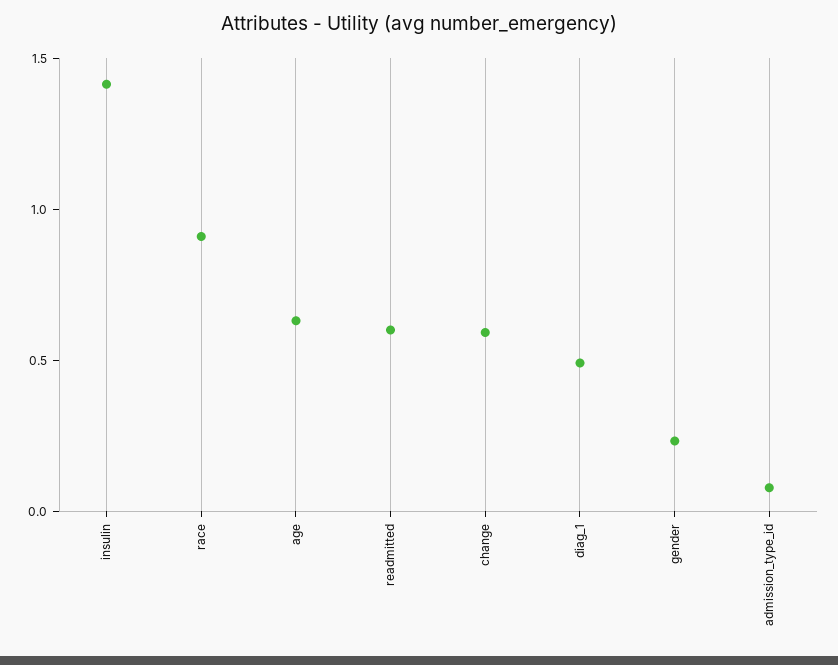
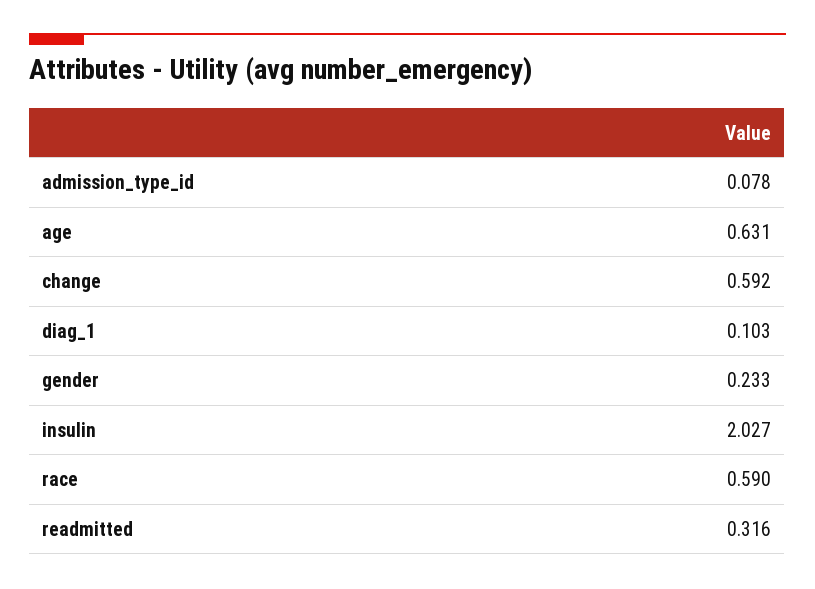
  {
-   "insulin": 1.4,
+   "insulin": 2.027,
-   "race": 0.9,
+   "race": 0.59,
    "age": 0.631,
-   "readmitted": 0.6,
+   "readmitted": 0.316,
    "change": 0.592,
-   "diag_1": 0.5,
+   "diag_1": 0.103,
    "gender": 0.233,
    "admission_type_id": 0.078
  }

